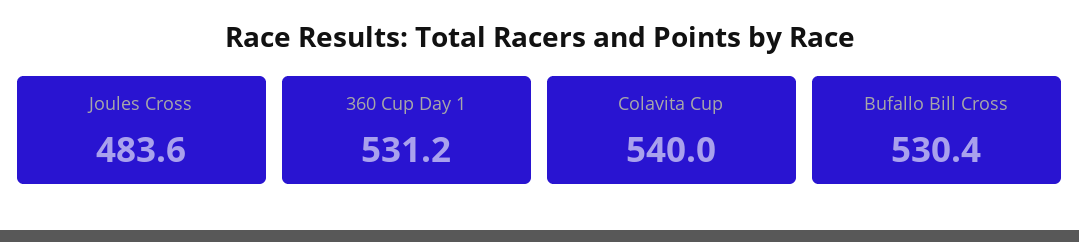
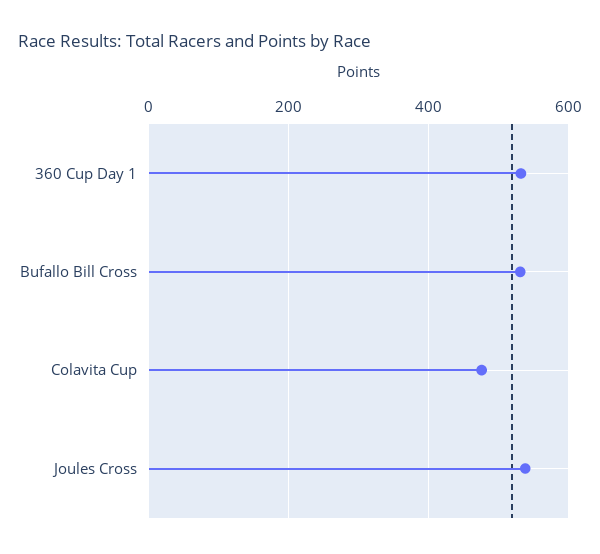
  {
-   "Joules Cross": 483.6,
+   "Joules Cross": 540,
    "360 Cup Day 1": 531.2,
-   "Colavita Cup": 540,
+   "Colavita Cup": 480,
    "Bufallo Bill Cross": 530.4
  }

